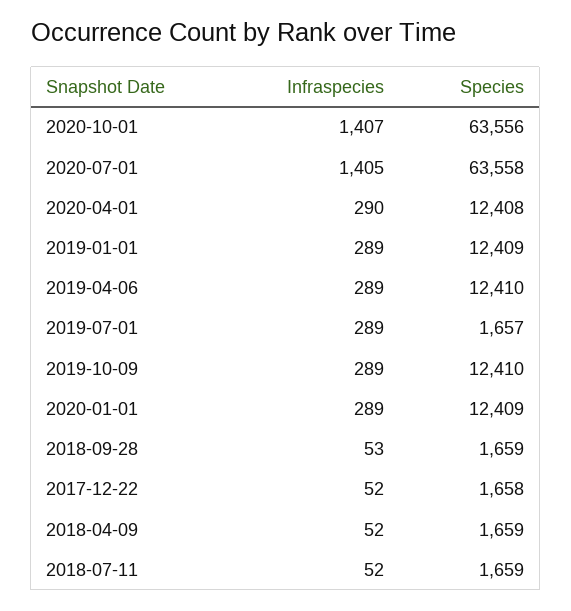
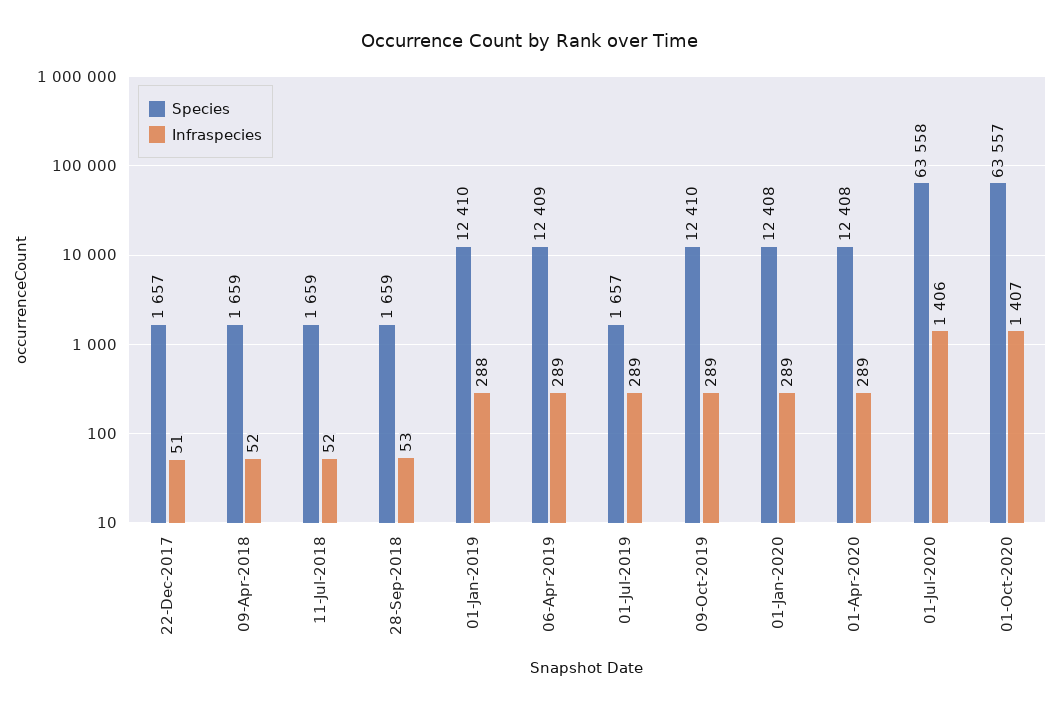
  {
    "Infraspecies": {
      "2020-10-01": 1407,
-     "2020-07-01": 1405,
+     "2020-07-01": 1406,
-     "2020-04-01": 290,
+     "2020-04-01": 289,
-     "2019-01-01": 289,
+     "2019-01-01": 288,
      "2019-04-06": 289,
      "2019-07-01": 289,
      "2019-10-09": 289,
      "2020-01-01": 289,
      "2018-09-28": 53,
-     "2017-12-22": 52,
+     "2017-12-22": 51,
      "2018-04-09": 52,
      "2018-07-11": 52
    },
    "Species": {
-     "2020-10-01": 63556,
+     "2020-10-01": 63557,
      "2020-07-01": 63558,
      "2020-04-01": 12408,
-     "2019-01-01": 12409,
+     "2019-01-01": 12410,
-     "2019-04-06": 12410,
+     "2019-04-06": 12409,
      "2019-07-01": 1657,
      "2019-10-09": 12410,
-     "2020-01-01": 12409,
+     "2020-01-01": 12408,
      "2018-09-28": 1659,
-     "2017-12-22": 1658,
+     "2017-12-22": 1657,
      "2018-04-09": 1659,
      "2018-07-11": 1659
    }
  }

